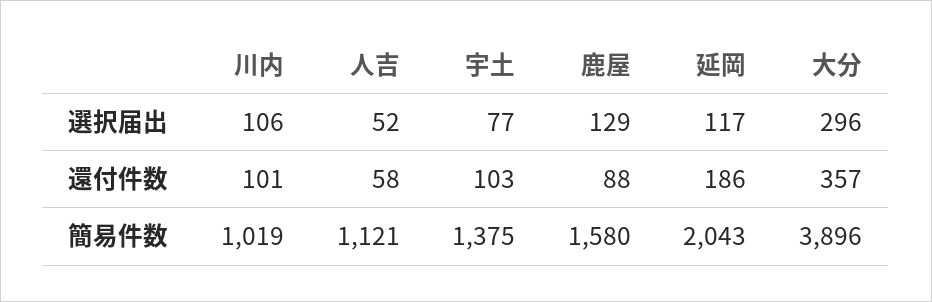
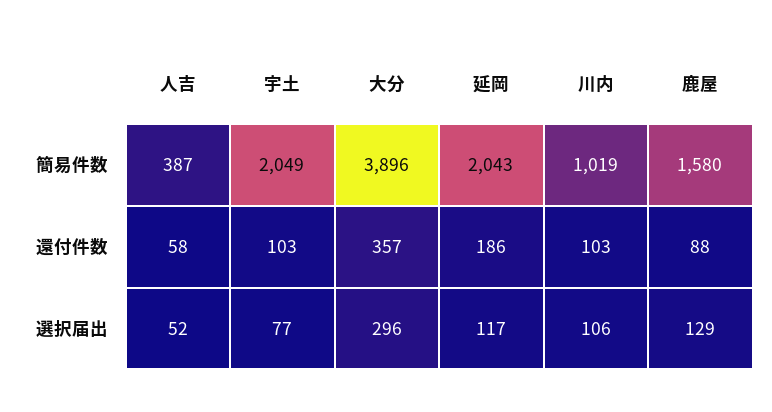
  {
    "川内": {
      "選択届出": 106,
-     "還付件数": 101,
+     "還付件数": 103,
      "簡易件数": 1019
    },
    "人吉": {
      "選択届出": 52,
      "還付件数": 58,
-     "簡易件数": 1121
+     "簡易件数": 387
    },
    "宇土": {
      "選択届出": 77,
      "還付件数": 103,
-     "簡易件数": 1375
+     "簡易件数": 2049
    },
    "鹿屋": {
      "選択届出": 129,
      "還付件数": 88,
      "簡易件数": 1580
    },
    "延岡": {
      "選択届出": 117,
      "還付件数": 186,
      "簡易件数": 2043
    },
    "大分": {
      "選択届出": 296,
      "還付件数": 357,
      "簡易件数": 3896
    }
  }

